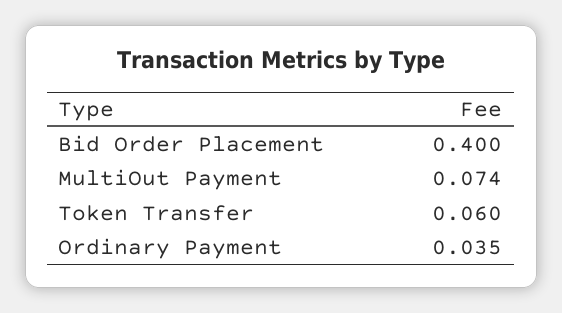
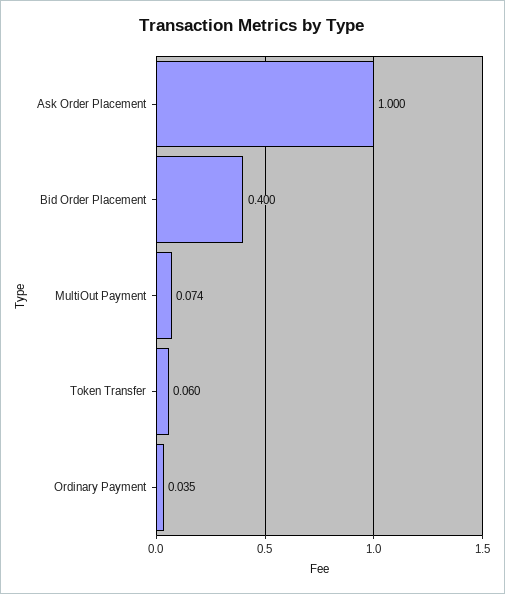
  {
    "Bid Order Placement": 0.4,
    "MultiOut Payment": 0.074,
    "Token Transfer": 0.06,
-   "Ordinary Payment": 0.035
+   "Ordinary Payment": 0.035,
+   "Ask Order Placement": 1
  }

